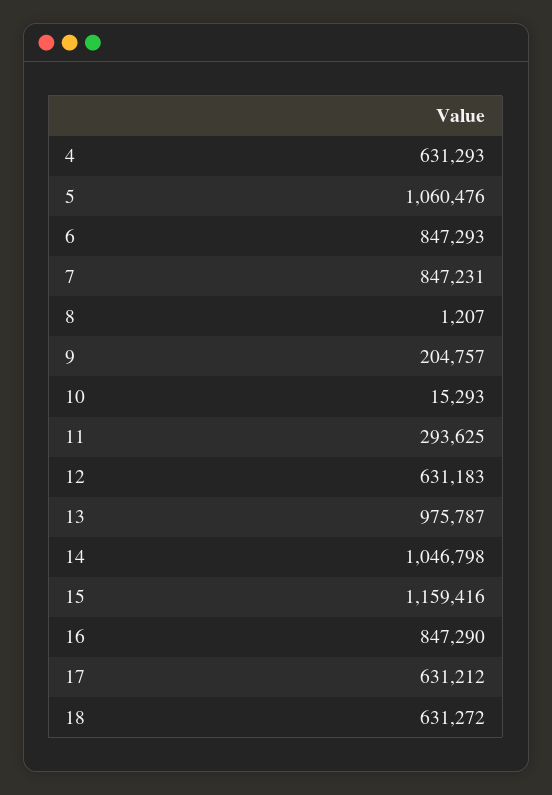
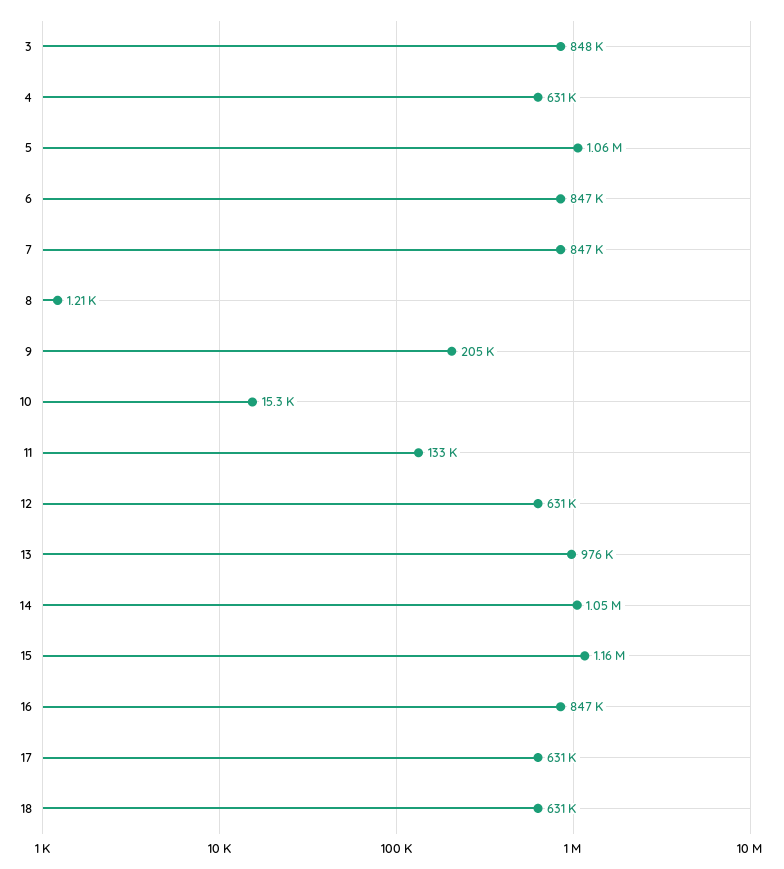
  {
    "4": 631293,
    "5": 1060476,
    "6": 847293,
    "7": 847231,
    "8": 1207,
    "9": 204757,
    "10": 15293,
-   "11": 293625,
+   "11": 133000,
    "12": 631183,
    "13": 975787,
    "14": 1046798,
    "15": 1159416,
    "16": 847290,
    "17": 631212,
-   "18": 631272
+   "18": 631272,
+   "3": 848000
  }

